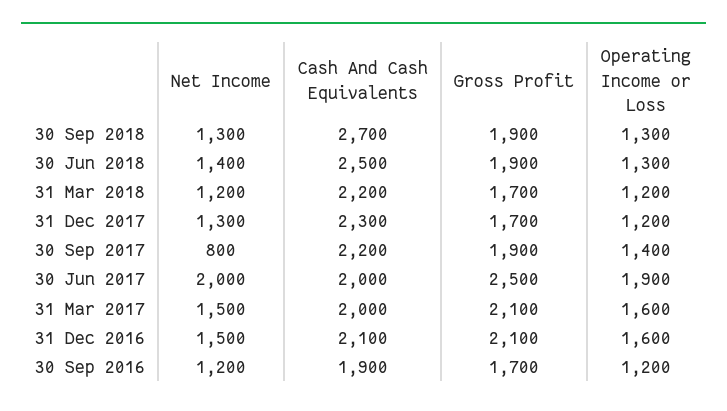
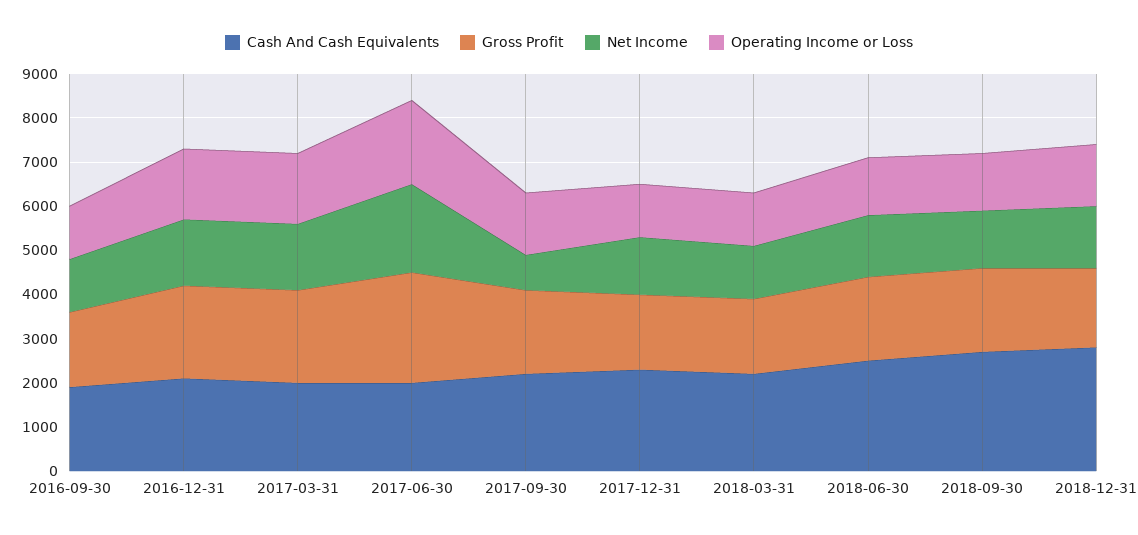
  {
    "Net Income": {
      "30 Sep 2018": 1300,
      "30 Jun 2018": 1400,
      "31 Mar 2018": 1200,
      "31 Dec 2017": 1300,
      "30 Sep 2017": 800,
      "30 Jun 2017": 2000,
      "31 Mar 2017": 1500,
      "31 Dec 2016": 1500,
-     "30 Sep 2016": 1200
+     "30 Sep 2016": 1200,
+     "2018-12-31": 1400
    },
    "Cash And Cash Equivalents": {
      "30 Sep 2018": 2700,
      "30 Jun 2018": 2500,
      "31 Mar 2018": 2200,
      "31 Dec 2017": 2300,
      "30 Sep 2017": 2200,
      "30 Jun 2017": 2000,
      "31 Mar 2017": 2000,
      "31 Dec 2016": 2100,
-     "30 Sep 2016": 1900
+     "30 Sep 2016": 1900,
+     "2018-12-31": 2800
    },
    "Gross Profit": {
      "30 Sep 2018": 1900,
      "30 Jun 2018": 1900,
      "31 Mar 2018": 1700,
      "31 Dec 2017": 1700,
      "30 Sep 2017": 1900,
      "30 Jun 2017": 2500,
      "31 Mar 2017": 2100,
      "31 Dec 2016": 2100,
-     "30 Sep 2016": 1700
+     "30 Sep 2016": 1700,
+     "2018-12-31": 1800
    },
    "Operating Income or Loss": {
      "30 Sep 2018": 1300,
      "30 Jun 2018": 1300,
      "31 Mar 2018": 1200,
      "31 Dec 2017": 1200,
      "30 Sep 2017": 1400,
      "30 Jun 2017": 1900,
      "31 Mar 2017": 1600,
      "31 Dec 2016": 1600,
-     "30 Sep 2016": 1200
+     "30 Sep 2016": 1200,
+     "2018-12-31": 1400
    }
  }

